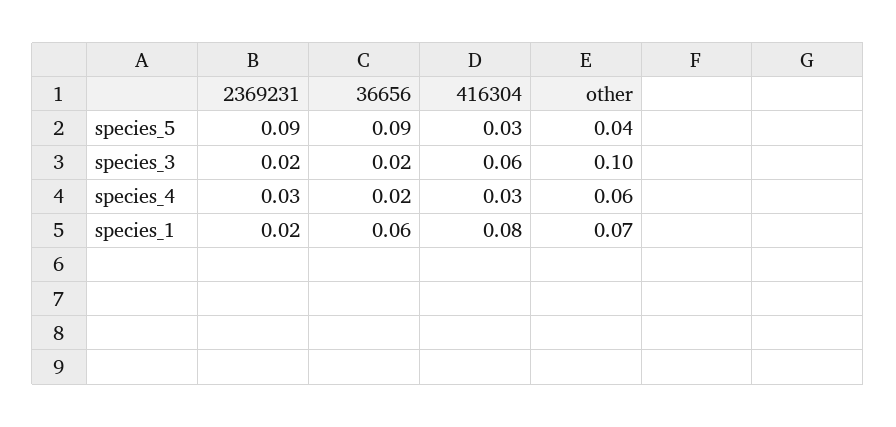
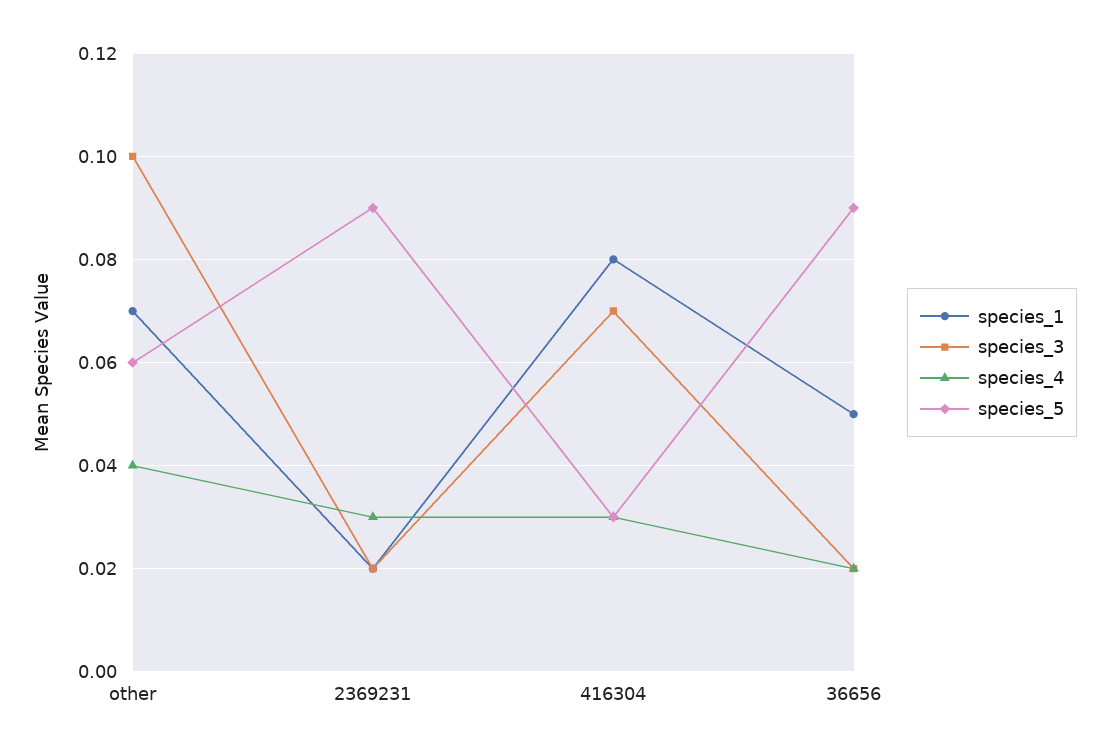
  {
    "species_5": {
      "2369231": 0.09,
      "36656": 0.09,
      "416304": 0.03,
-     "other": 0.04
+     "other": 0.06
    },
    "species_3": {
      "2369231": 0.02,
      "36656": 0.02,
-     "416304": 0.06,
+     "416304": 0.07,
      "other": 0.1
    },
    "species_4": {
      "2369231": 0.03,
      "36656": 0.02,
      "416304": 0.03,
-     "other": 0.06
+     "other": 0.04
    },
    "species_1": {
      "2369231": 0.02,
-     "36656": 0.06,
+     "36656": 0.05,
      "416304": 0.08,
      "other": 0.07
    }
  }

